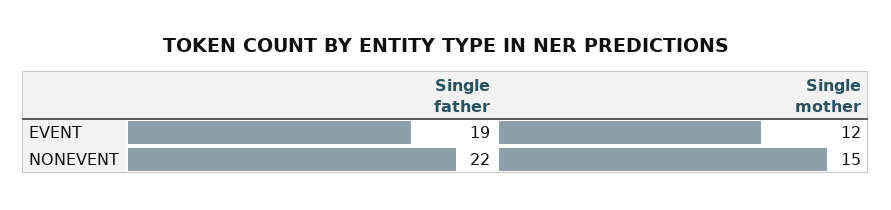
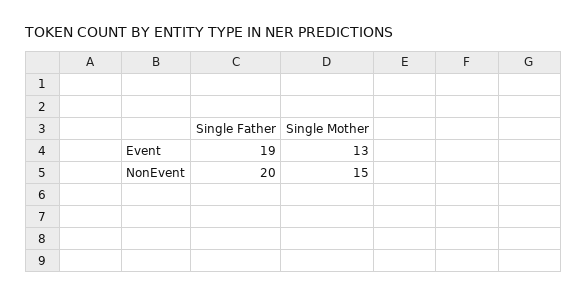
  {
    "Single father": {
      "EVENT": 19,
-     "NONEVENT": 22
+     "NONEVENT": 20
    },
    "Single mother": {
-     "EVENT": 12,
+     "EVENT": 13,
      "NONEVENT": 15
    }
  }

